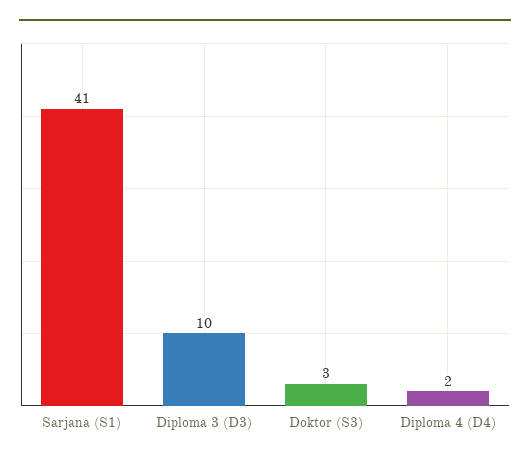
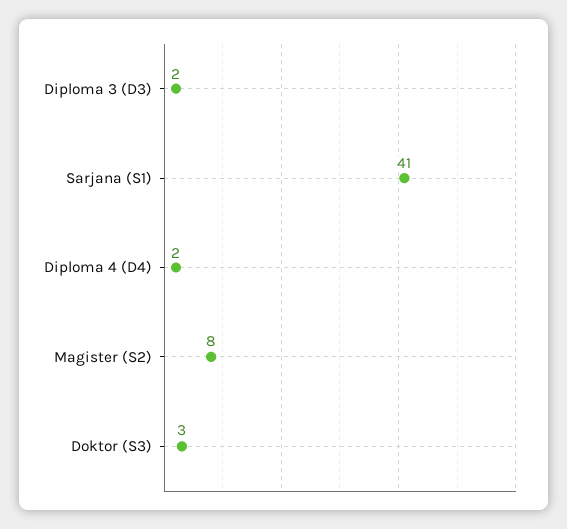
  {
    "Sarjana (S1)": 41,
-   "Diploma 3 (D3)": 10,
+   "Diploma 3 (D3)": 2,
    "Doktor (S3)": 3,
-   "Diploma 4 (D4)": 2
+   "Diploma 4 (D4)": 2,
+   "Magister (S2)": 8
  }

